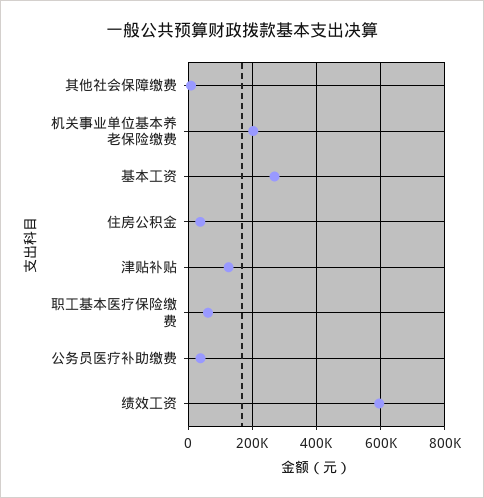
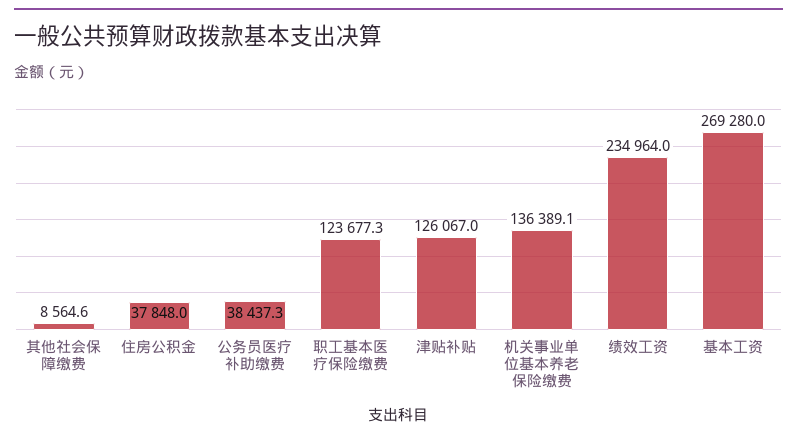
  {
    "其他社会保障缴费": 8564.6,
-   "机关事业单位基本养老保险缴费": 200000,
+   "机关事业单位基本养老保险缴费": 136389.1,
    "基本工资": 269280,
    "住房公积金": 37848,
    "津贴补贴": 126067,
-   "职工基本医疗保险缴费": 60000,
+   "职工基本医疗保险缴费": 123677.3,
    "公务员医疗补助缴费": 38437.3,
-   "绩效工资": 600000
+   "绩效工资": 234964
  }

